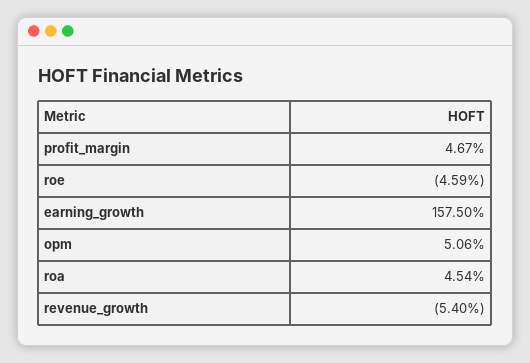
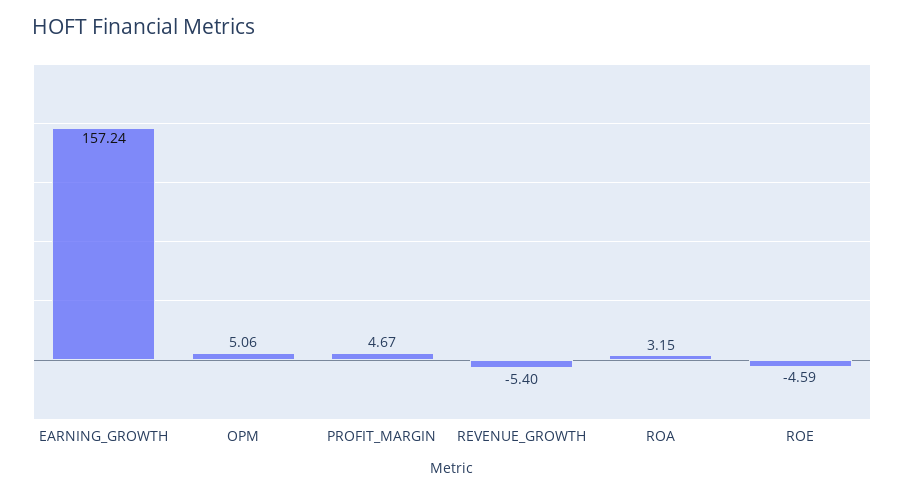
  {
    "profit_margin": 4.67,
    "roe": -4.59,
-   "earning_growth": 157.5,
+   "earning_growth": 157.24,
    "opm": 5.06,
-   "roa": 4.54,
+   "roa": 3.15,
    "revenue_growth": -5.4
  }

